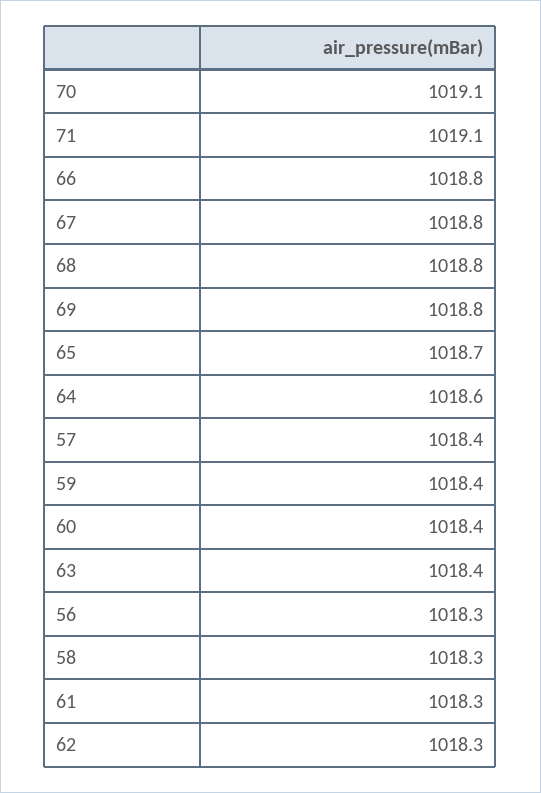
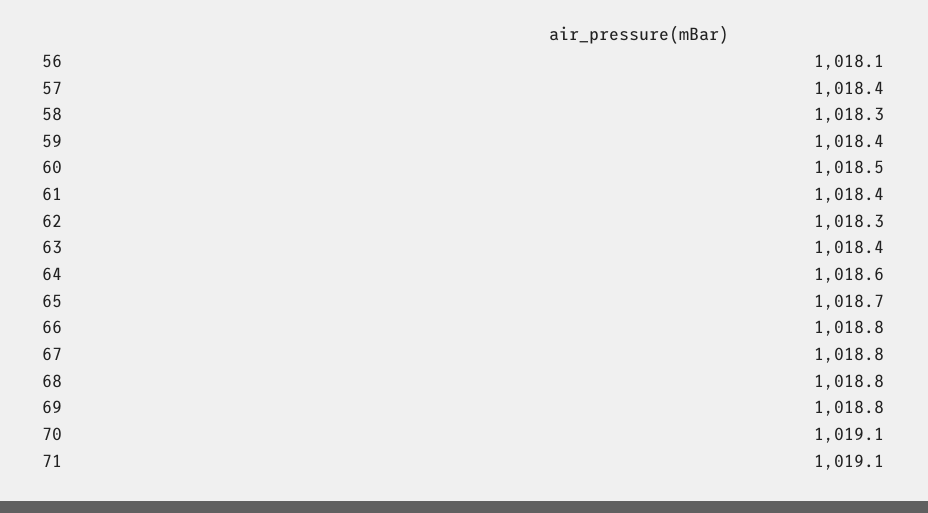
  {
    "70": 1019.1,
    "71": 1019.1,
    "66": 1018.8,
    "67": 1018.8,
    "68": 1018.8,
    "69": 1018.8,
    "65": 1018.7,
    "64": 1018.6,
    "57": 1018.4,
    "59": 1018.4,
-   "60": 1018.4,
+   "60": 1018.5,
    "63": 1018.4,
-   "56": 1018.3,
+   "56": 1018.1,
    "58": 1018.3,
-   "61": 1018.3,
+   "61": 1018.4,
    "62": 1018.3
  }

